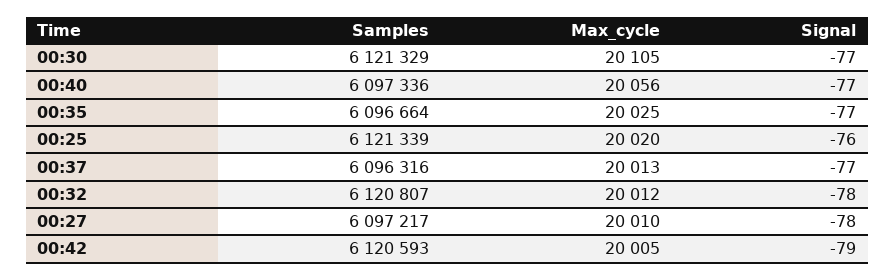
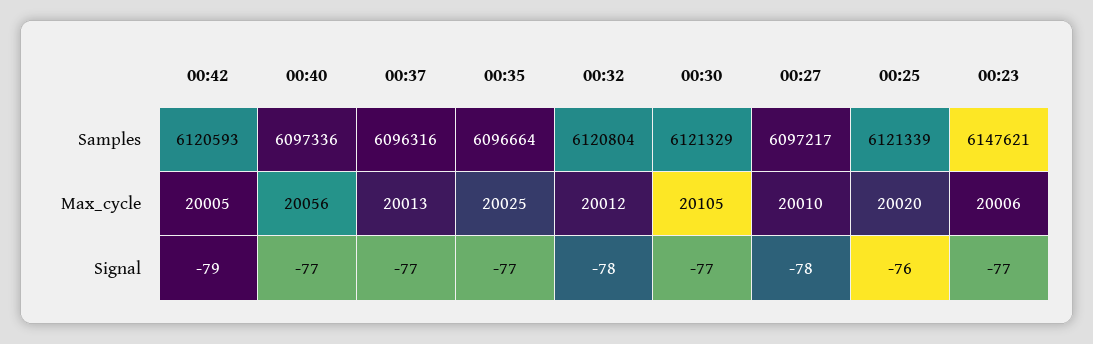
  {
    "Samples": {
      "00:30": 6121329,
      "00:40": 6097336,
      "00:35": 6096664,
      "00:25": 6121339,
      "00:37": 6096316,
-     "00:32": 6120807,
+     "00:32": 6120804,
      "00:27": 6097217,
-     "00:42": 6120593
+     "00:42": 6120593,
+     "00:23": 6147621
    },
    "Max_cycle": {
      "00:30": 20105,
      "00:40": 20056,
      "00:35": 20025,
      "00:25": 20020,
      "00:37": 20013,
      "00:32": 20012,
      "00:27": 20010,
-     "00:42": 20005
+     "00:42": 20005,
+     "00:23": 20006
    },
    "Signal": {
      "00:30": -77,
      "00:40": -77,
      "00:35": -77,
      "00:25": -76,
      "00:37": -77,
      "00:32": -78,
      "00:27": -78,
-     "00:42": -79
+     "00:42": -79,
+     "00:23": -77
    }
  }

